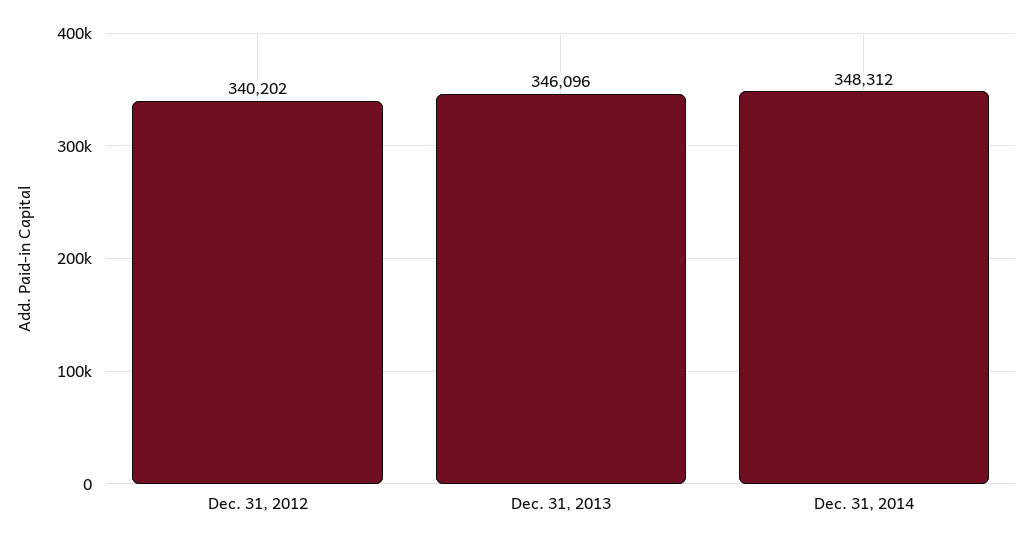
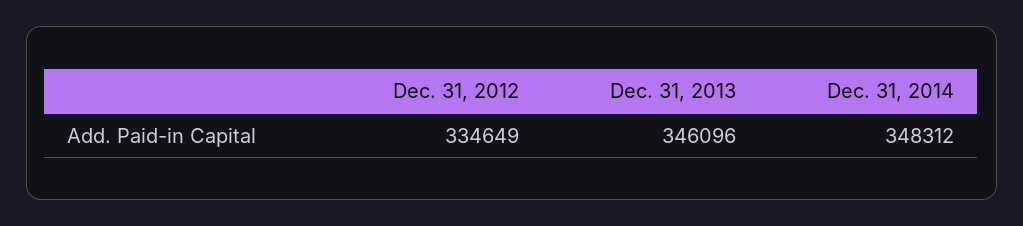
  {
-   "Dec. 31, 2012": 340202,
+   "Dec. 31, 2012": 334649,
    "Dec. 31, 2013": 346096,
    "Dec. 31, 2014": 348312
  }

